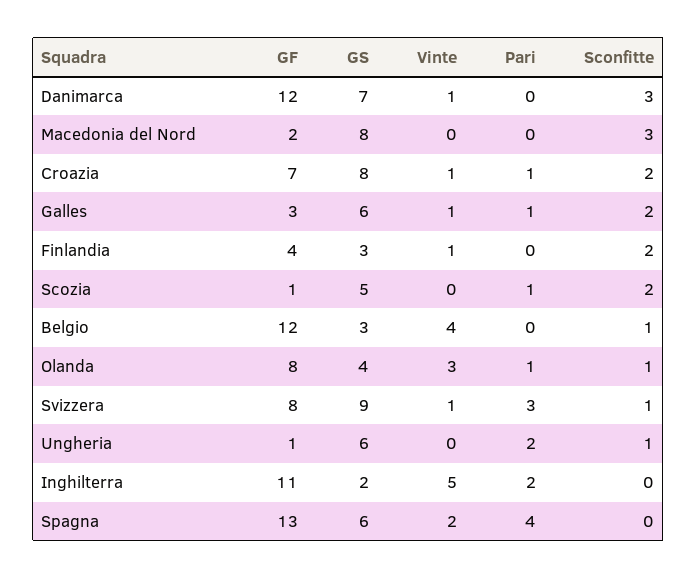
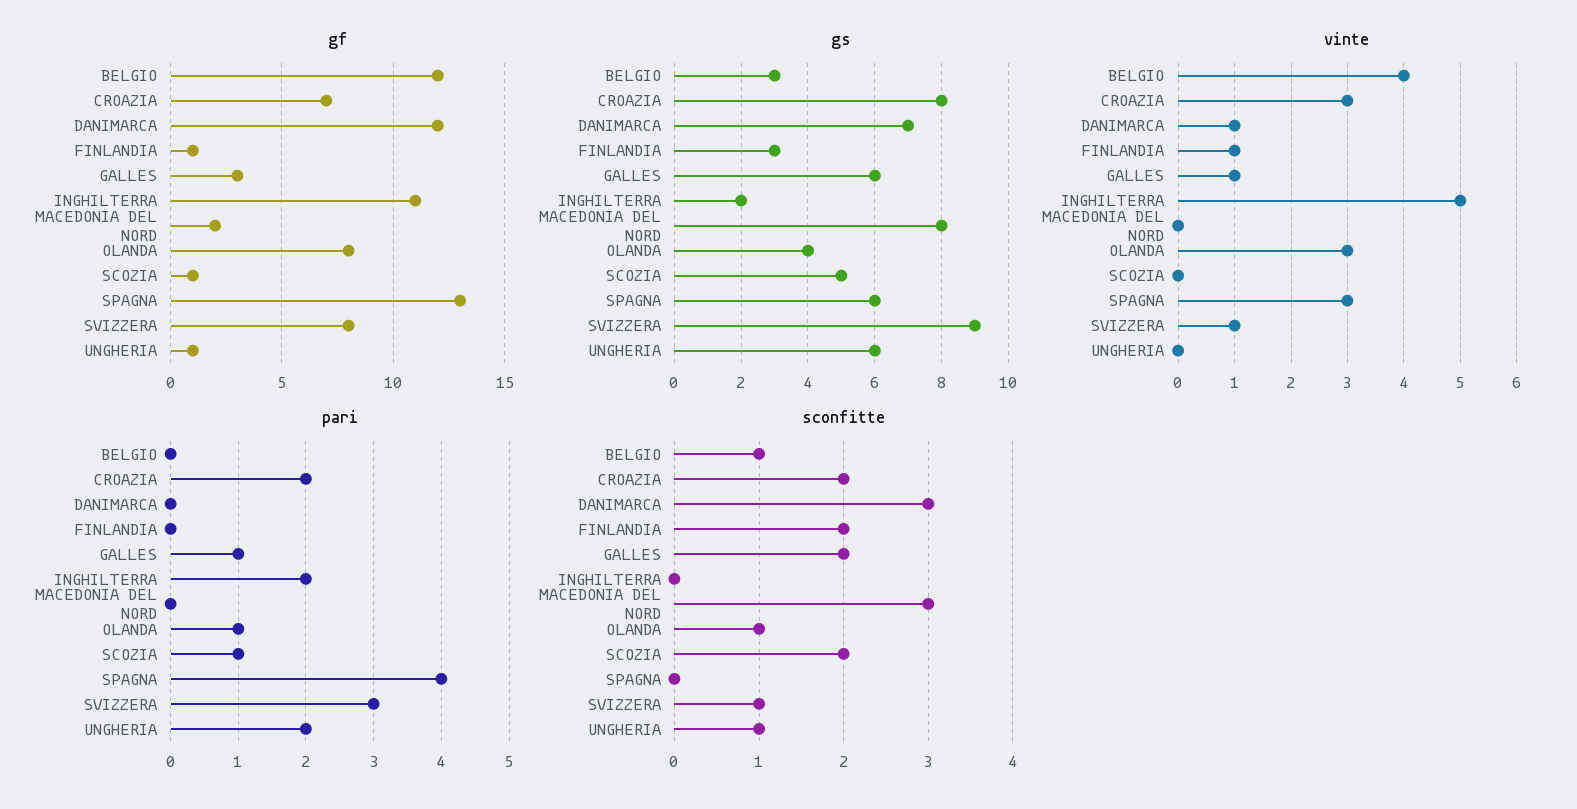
  {
    "GF": {
      "Danimarca": 12,
      "Macedonia del Nord": 2,
      "Croazia": 7,
      "Galles": 3,
-     "Finlandia": 4,
+     "Finlandia": 1,
      "Scozia": 1,
      "Belgio": 12,
      "Olanda": 8,
      "Svizzera": 8,
      "Ungheria": 1,
      "Inghilterra": 11,
      "Spagna": 13
    },
    "GS": {
      "Danimarca": 7,
      "Macedonia del Nord": 8,
      "Croazia": 8,
      "Galles": 6,
      "Finlandia": 3,
      "Scozia": 5,
      "Belgio": 3,
      "Olanda": 4,
      "Svizzera": 9,
      "Ungheria": 6,
      "Inghilterra": 2,
      "Spagna": 6
    },
    "Vinte": {
      "Danimarca": 1,
      "Macedonia del Nord": 0,
-     "Croazia": 1,
+     "Croazia": 3,
      "Galles": 1,
      "Finlandia": 1,
      "Scozia": 0,
      "Belgio": 4,
      "Olanda": 3,
      "Svizzera": 1,
      "Ungheria": 0,
      "Inghilterra": 5,
-     "Spagna": 2
+     "Spagna": 3
    },
    "Pari": {
      "Danimarca": 0,
      "Macedonia del Nord": 0,
-     "Croazia": 1,
+     "Croazia": 2,
      "Galles": 1,
      "Finlandia": 0,
      "Scozia": 1,
      "Belgio": 0,
      "Olanda": 1,
      "Svizzera": 3,
      "Ungheria": 2,
      "Inghilterra": 2,
      "Spagna": 4
    },
    "Sconfitte": {
      "Danimarca": 3,
      "Macedonia del Nord": 3,
      "Croazia": 2,
      "Galles": 2,
      "Finlandia": 2,
      "Scozia": 2,
      "Belgio": 1,
      "Olanda": 1,
      "Svizzera": 1,
      "Ungheria": 1,
      "Inghilterra": 0,
      "Spagna": 0
    }
  }

